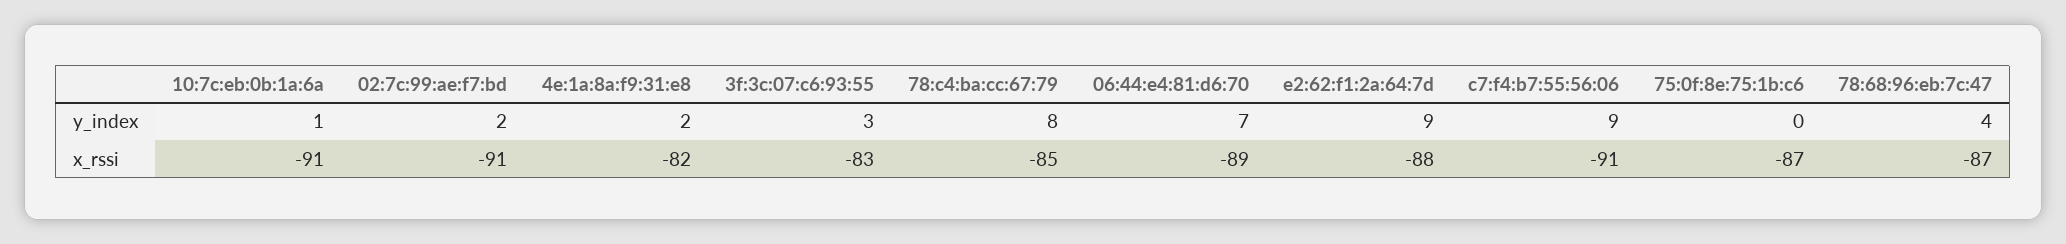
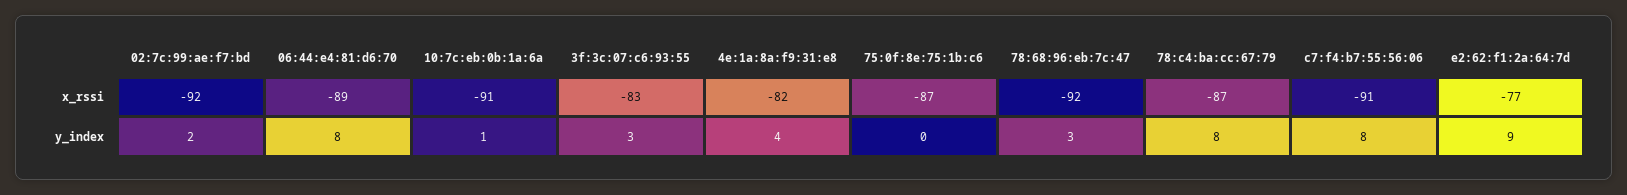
  {
    "10:7c:eb:0b:1a:6a": {
      "y_index": 1,
      "x_rssi": -91
    },
    "02:7c:99:ae:f7:bd": {
      "y_index": 2,
-     "x_rssi": -91
+     "x_rssi": -92
    },
    "4e:1a:8a:f9:31:e8": {
-     "y_index": 2,
+     "y_index": 4,
      "x_rssi": -82
    },
    "3f:3c:07:c6:93:55": {
      "y_index": 3,
      "x_rssi": -83
    },
    "78:c4:ba:cc:67:79": {
      "y_index": 8,
-     "x_rssi": -85
+     "x_rssi": -87
    },
    "06:44:e4:81:d6:70": {
-     "y_index": 7,
+     "y_index": 8,
      "x_rssi": -89
    },
    "e2:62:f1:2a:64:7d": {
      "y_index": 9,
-     "x_rssi": -88
+     "x_rssi": -77
    },
    "c7:f4:b7:55:56:06": {
-     "y_index": 9,
+     "y_index": 8,
      "x_rssi": -91
    },
    "75:0f:8e:75:1b:c6": {
      "y_index": 0,
      "x_rssi": -87
    },
    "78:68:96:eb:7c:47": {
-     "y_index": 4,
+     "y_index": 3,
-     "x_rssi": -87
+     "x_rssi": -92
    }
  }

